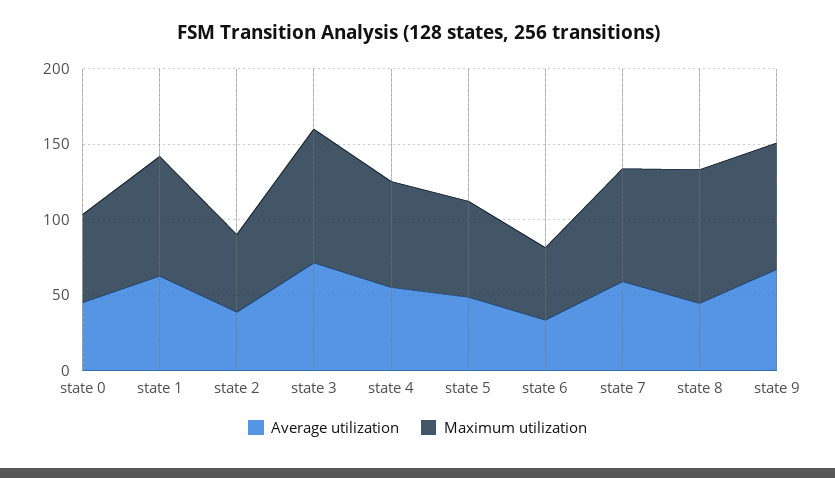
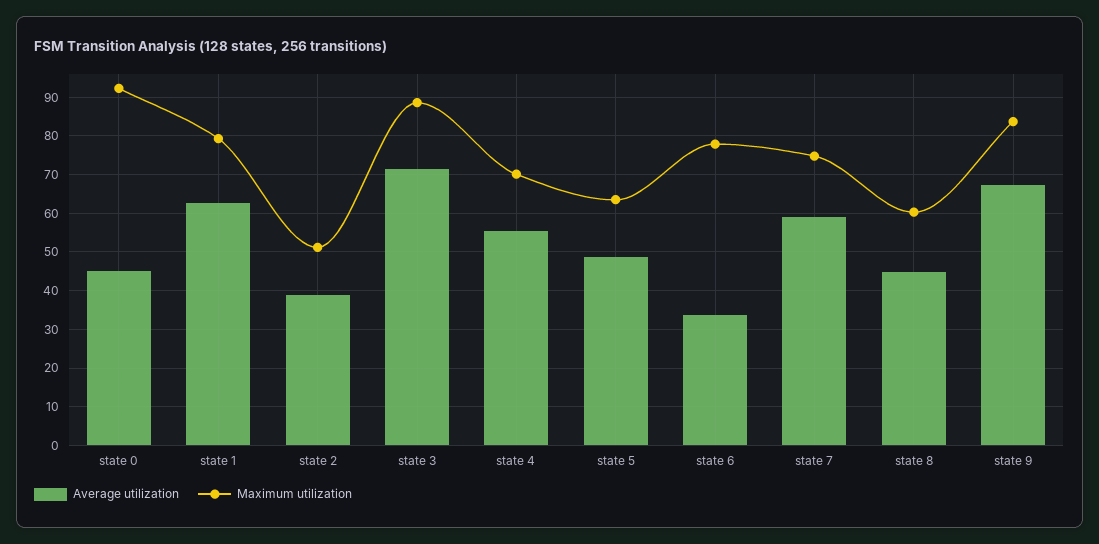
  {
    "Average utilization": {
      "state 0": 46,
      "state 1": 62,
      "state 2": 38,
      "state 3": 72,
      "state 4": 56,
      "state 5": 48,
      "state 6": 34,
      "state 7": 60,
      "state 8": 44,
      "state 9": 68
    },
    "Maximum utilization": {
-     "state 0": 60,
+     "state 0": 92,
      "state 1": 80,
      "state 2": 52,
      "state 3": 88,
      "state 4": 70,
      "state 5": 64,
-     "state 6": 50,
+     "state 6": 78,
      "state 7": 74,
-     "state 8": 90,
+     "state 8": 60,
      "state 9": 84
    }
  }

